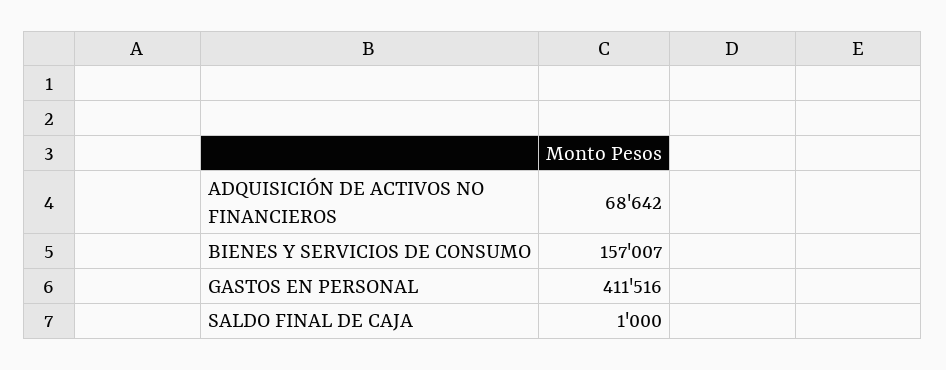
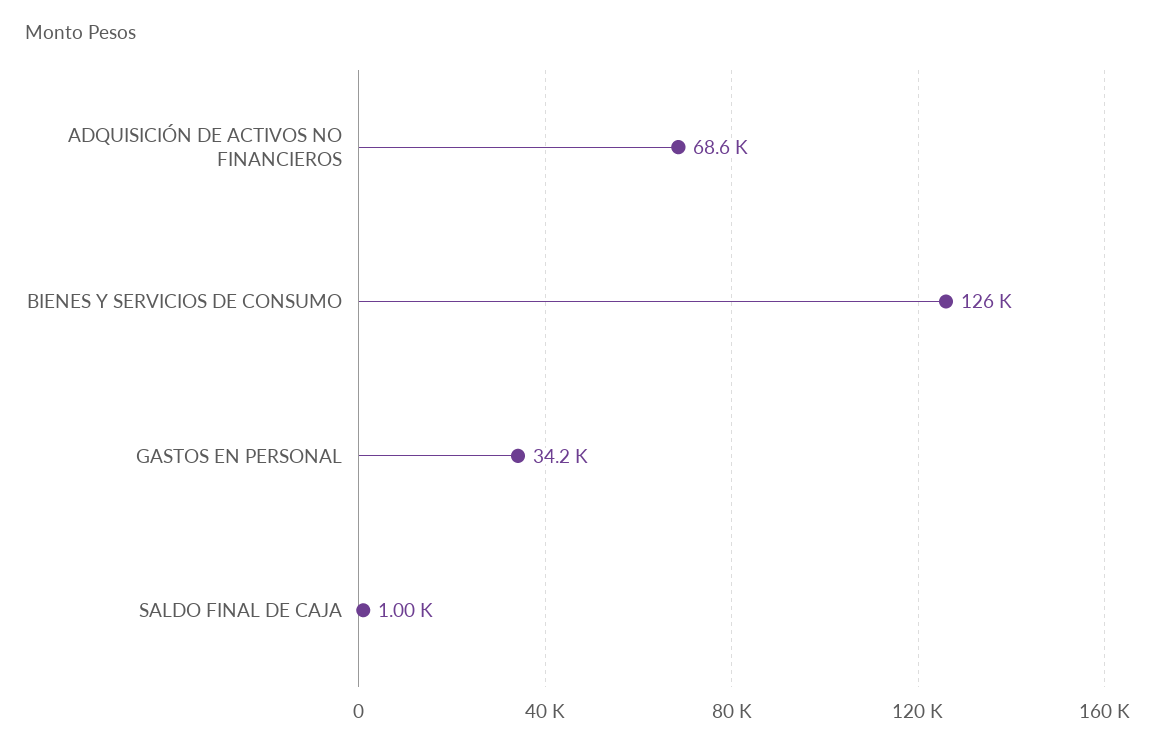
  {
    "ADQUISICIÓN DE ACTIVOS NO FINANCIEROS": 68642,
-   "BIENES Y SERVICIOS DE CONSUMO": 157007,
+   "BIENES Y SERVICIOS DE CONSUMO": 126000,
-   "GASTOS EN PERSONAL": 411516,
+   "GASTOS EN PERSONAL": 34200,
    "SALDO FINAL DE CAJA": 1000
  }

